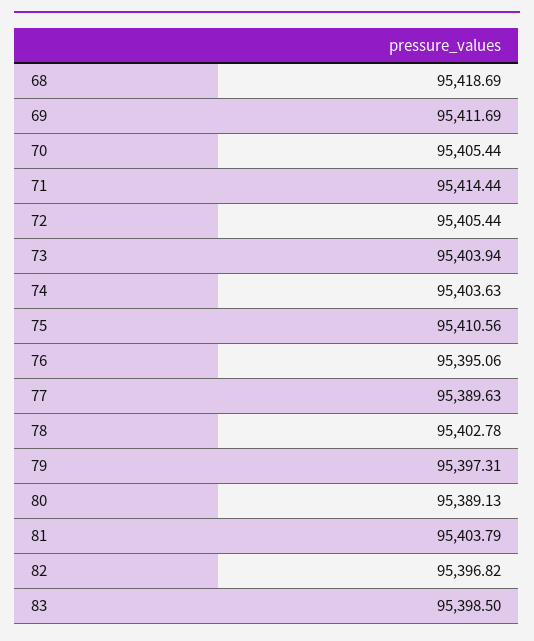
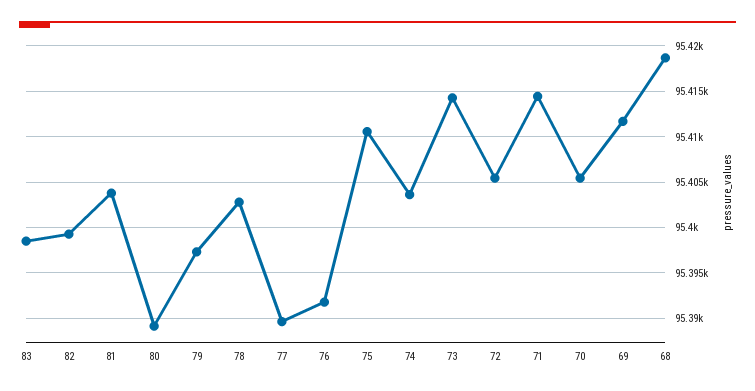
  {
    "68": 95418.69,
    "69": 95411.69,
    "70": 95405.44,
    "71": 95414.44,
    "72": 95405.44,
-   "73": 95403.94,
+   "73": 95414,
    "74": 95403.63,
    "75": 95410.56,
-   "76": 95395.06,
+   "76": 95392,
    "77": 95389.63,
    "78": 95402.78,
    "79": 95397.31,
    "80": 95389.13,
    "81": 95403.79,
-   "82": 95396.82,
+   "82": 95399,
    "83": 95398.5
  }

